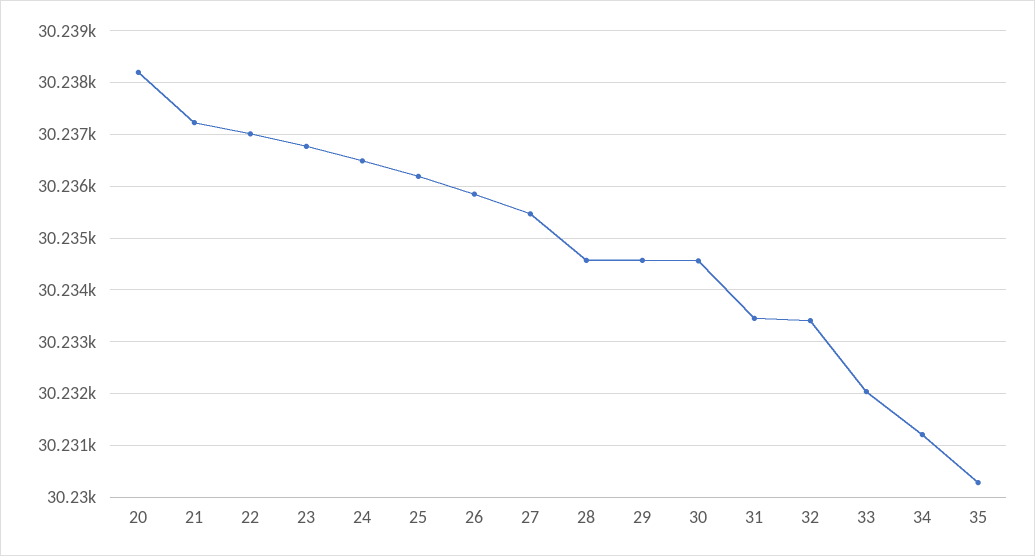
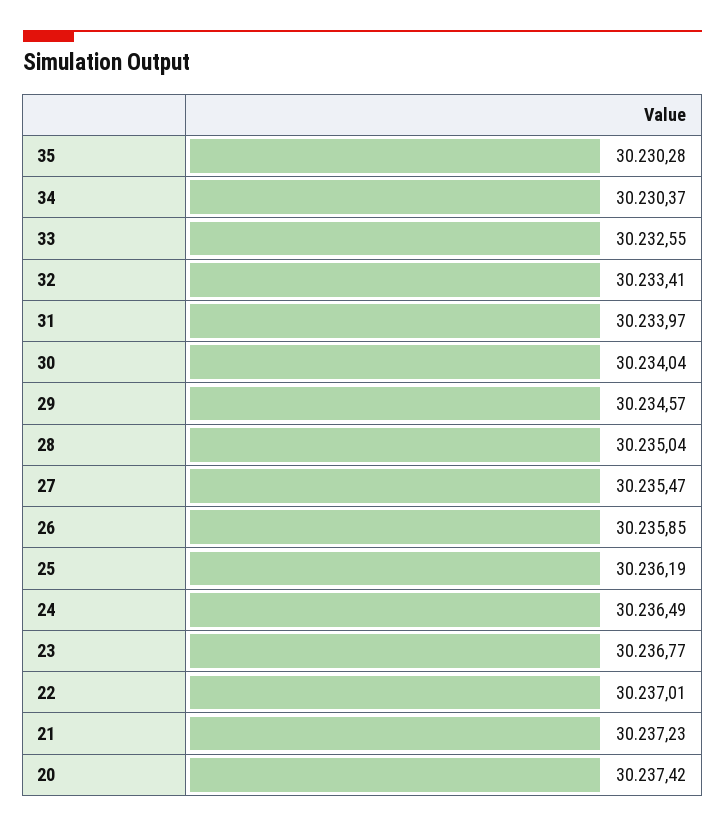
  {
-   "20": 30238.2,
+   "20": 30237.42,
    "21": 30237.23,
    "22": 30237.01,
    "23": 30236.77,
    "24": 30236.49,
    "25": 30236.19,
    "26": 30235.85,
    "27": 30235.47,
-   "28": 30234.6,
+   "28": 30235.04,
    "29": 30234.57,
-   "30": 30234.6,
+   "30": 30234.04,
-   "31": 30233.4,
+   "31": 30233.97,
    "32": 30233.41,
-   "33": 30232,
+   "33": 30232.55,
-   "34": 30231.2,
+   "34": 30230.37,
    "35": 30230.28
  }

